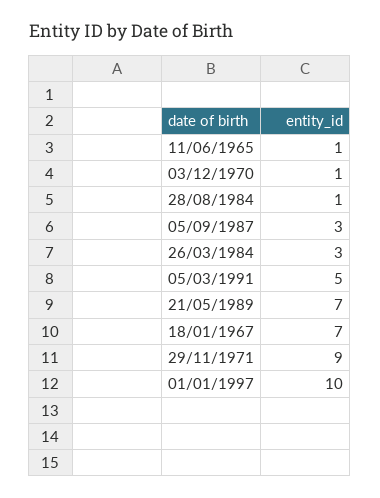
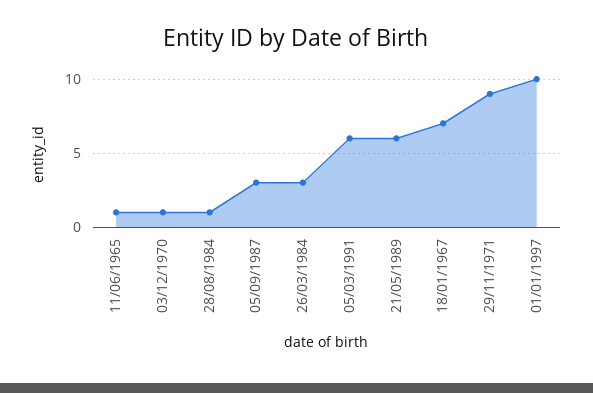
  {
    "11/06/1965": 1,
    "03/12/1970": 1,
    "28/08/1984": 1,
    "05/09/1987": 3,
    "26/03/1984": 3,
-   "05/03/1991": 5,
+   "05/03/1991": 6,
-   "21/05/1989": 7,
+   "21/05/1989": 6,
    "18/01/1967": 7,
    "29/11/1971": 9,
    "01/01/1997": 10
  }

